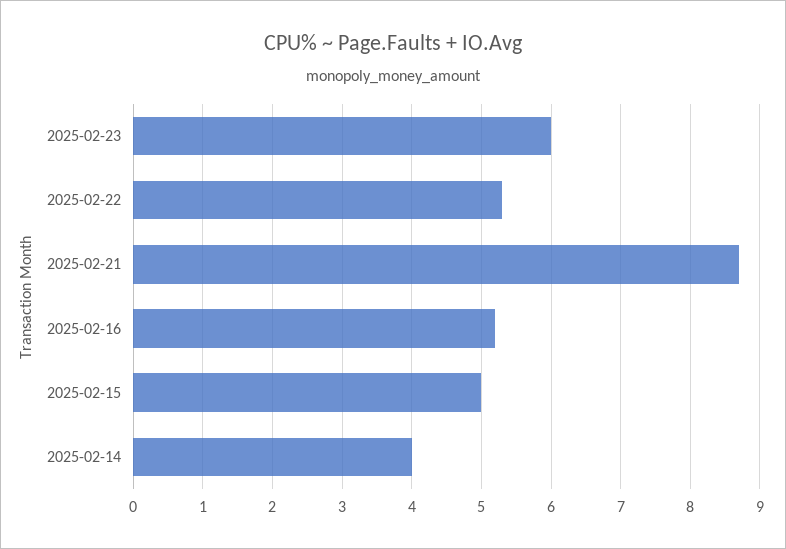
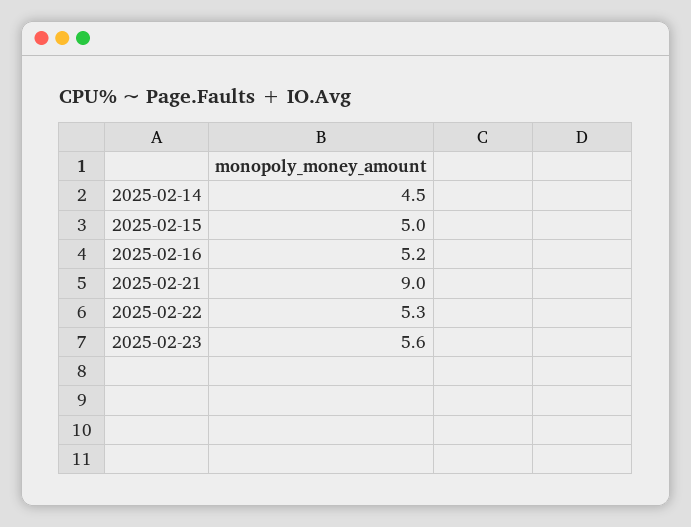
  {
-   "2025-02-23": 6,
+   "2025-02-23": 5.6,
    "2025-02-22": 5.3,
-   "2025-02-21": 8.7,
+   "2025-02-21": 9,
    "2025-02-16": 5.2,
    "2025-02-15": 5,
-   "2025-02-14": 4
+   "2025-02-14": 4.5
  }

